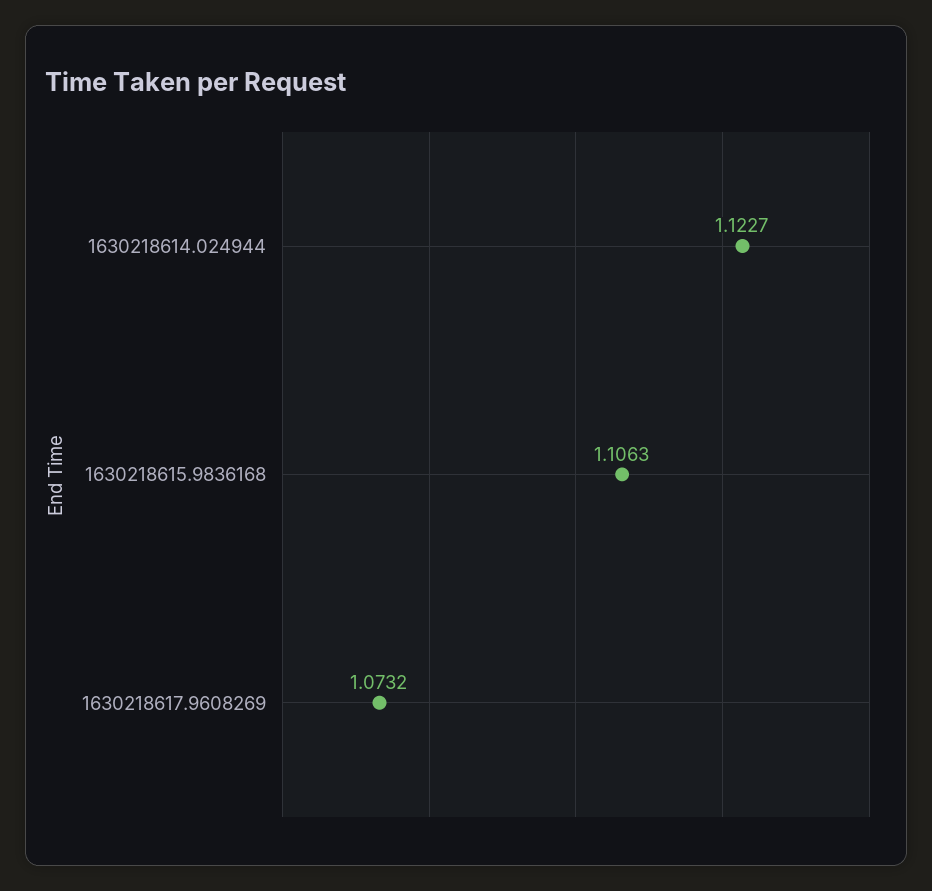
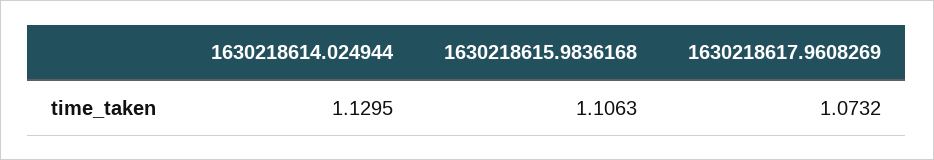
  {
-   "1630218614.024944": 1.1227,
+   "1630218614.024944": 1.1295,
    "1630218615.9836168": 1.1063,
    "1630218617.9608269": 1.0732
  }

